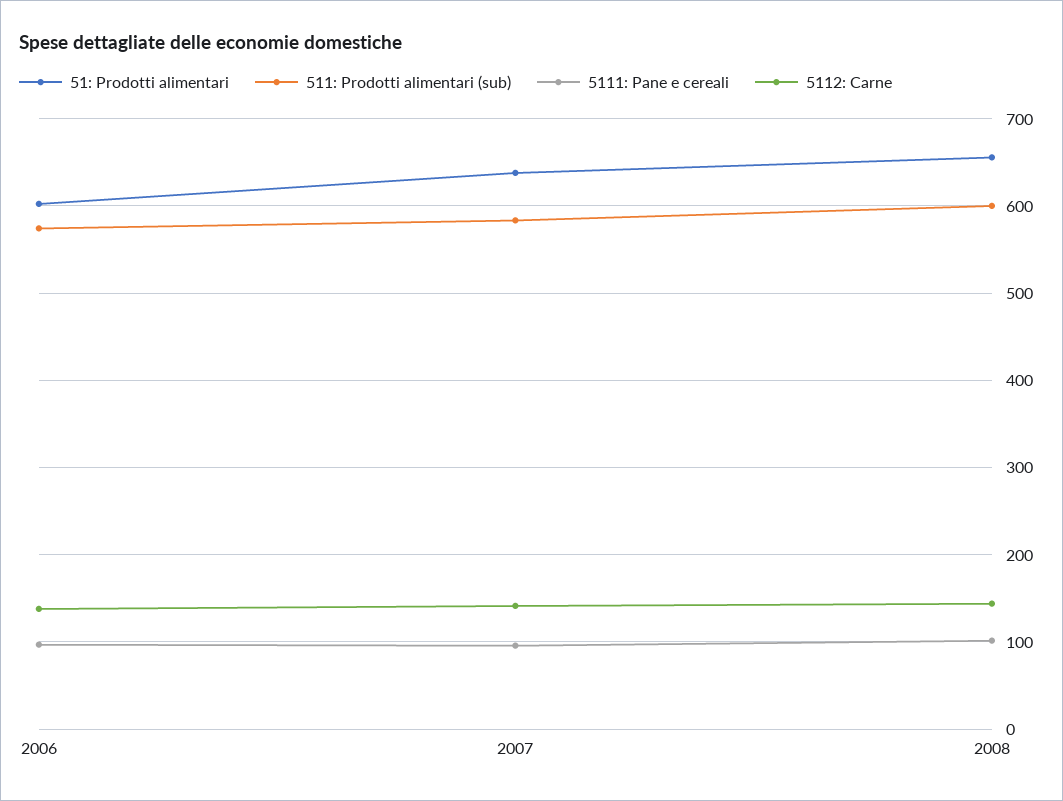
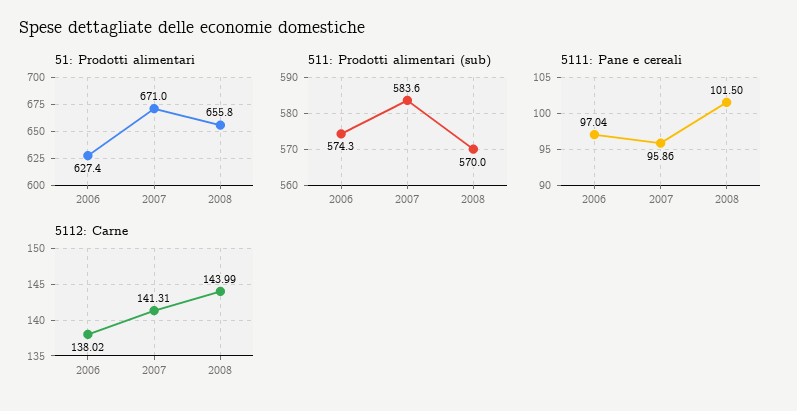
  {
    "51: Prodotti alimentari": {
-     "2006": 600,
+     "2006": 627.4,
-     "2007": 640,
+     "2007": 671,
      "2008": 655.8
    },
    "511: Prodotti alimentari (sub)": {
      "2006": 574.3,
      "2007": 583.6,
-     "2008": 600
+     "2008": 570
    },
    "5111: Pane e cereali": {
      "2006": 97.04,
      "2007": 95.86,
      "2008": 101.5
    },
    "5112: Carne": {
      "2006": 138.02,
      "2007": 141.31,
      "2008": 143.99
    }
  }

